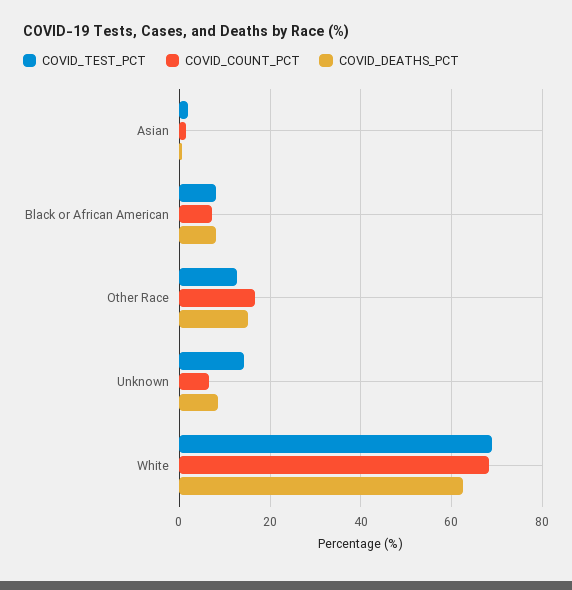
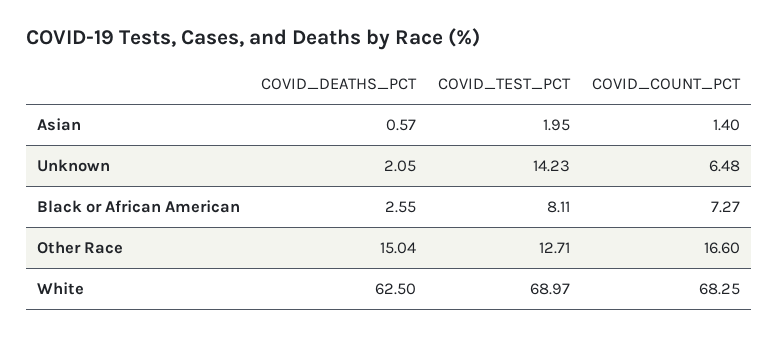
  {
    "COVID_TEST_PCT": {
      "Asian": 1.95,
      "Black or African American": 8.11,
      "Other Race": 12.71,
      "Unknown": 14.23,
      "White": 68.97
    },
    "COVID_COUNT_PCT": {
      "Asian": 1.4,
      "Black or African American": 7.27,
      "Other Race": 16.6,
      "Unknown": 6.48,
      "White": 68.25
    },
    "COVID_DEATHS_PCT": {
      "Asian": 0.57,
-     "Black or African American": 8,
+     "Black or African American": 2.55,
      "Other Race": 15.04,
-     "Unknown": 8,
+     "Unknown": 2.05,
      "White": 62.5
    }
  }

